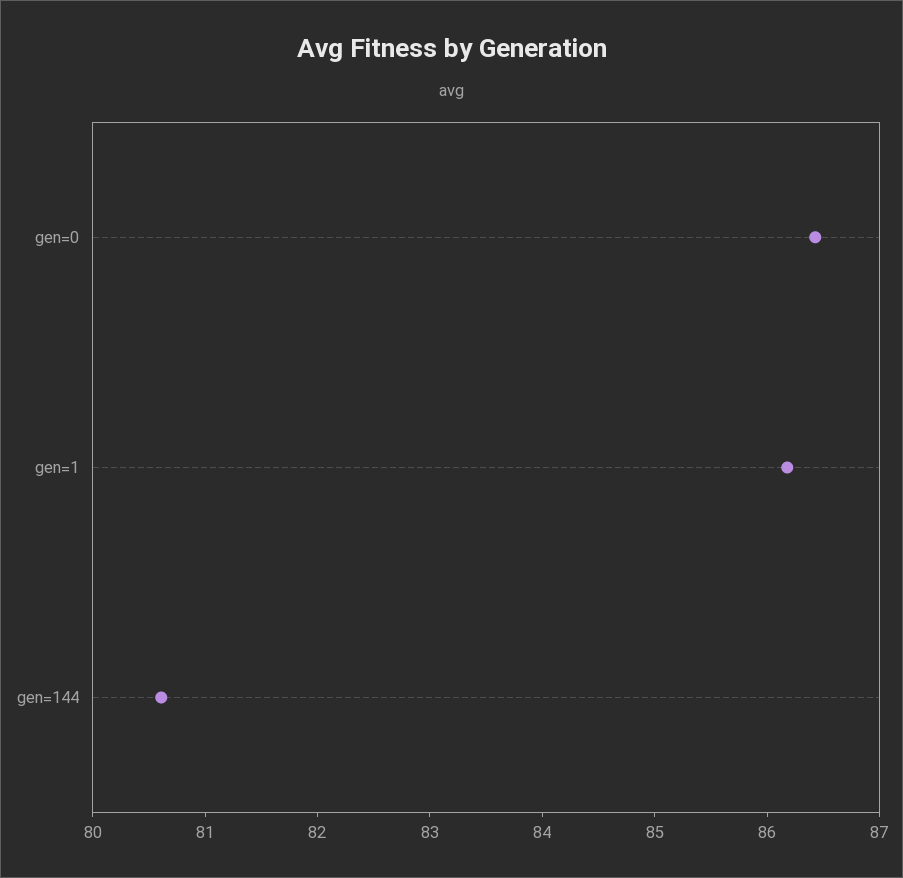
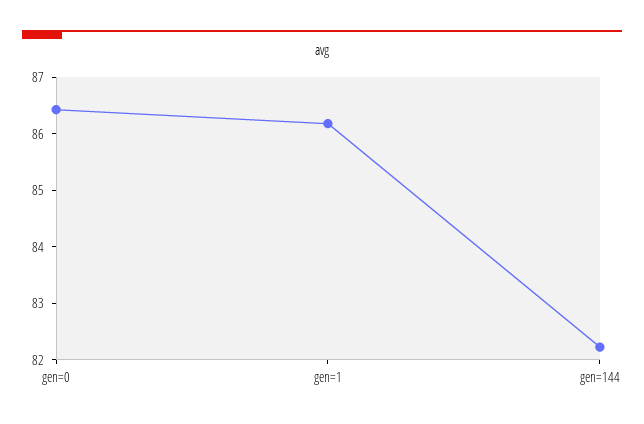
  {
    "gen=0": 86.4,
    "gen=1": 86.2,
-   "gen=144": 80.6
+   "gen=144": 82.2
  }

